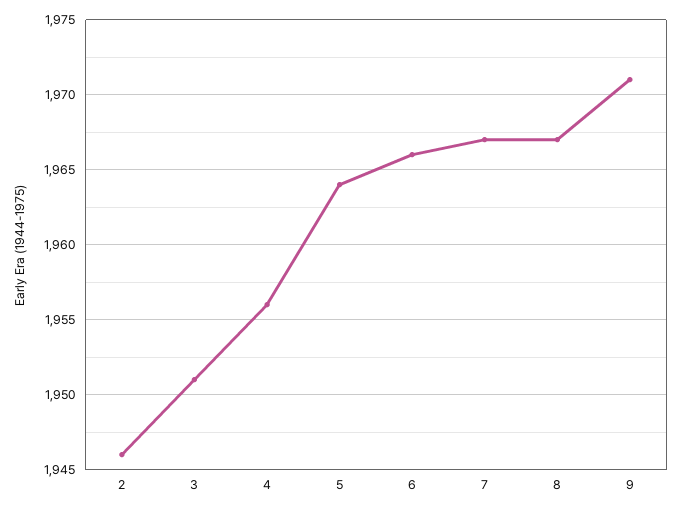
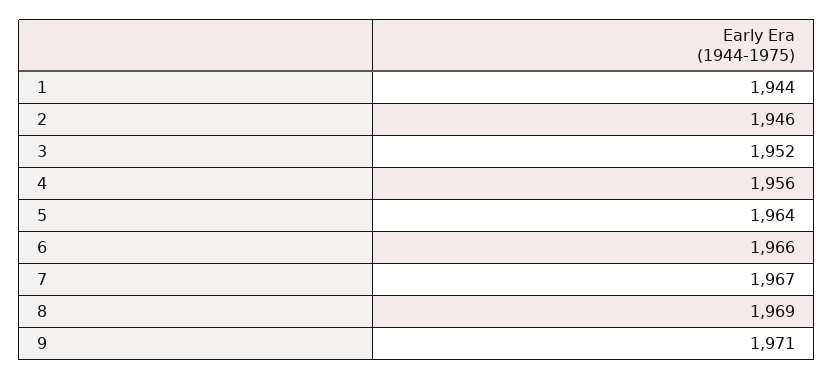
  {
    "2": 1946,
-   "3": 1951,
+   "3": 1952,
    "4": 1956,
    "5": 1964,
    "6": 1966,
    "7": 1967,
-   "8": 1967,
+   "8": 1969,
-   "9": 1971
+   "9": 1971,
+   "1": 1944
  }

